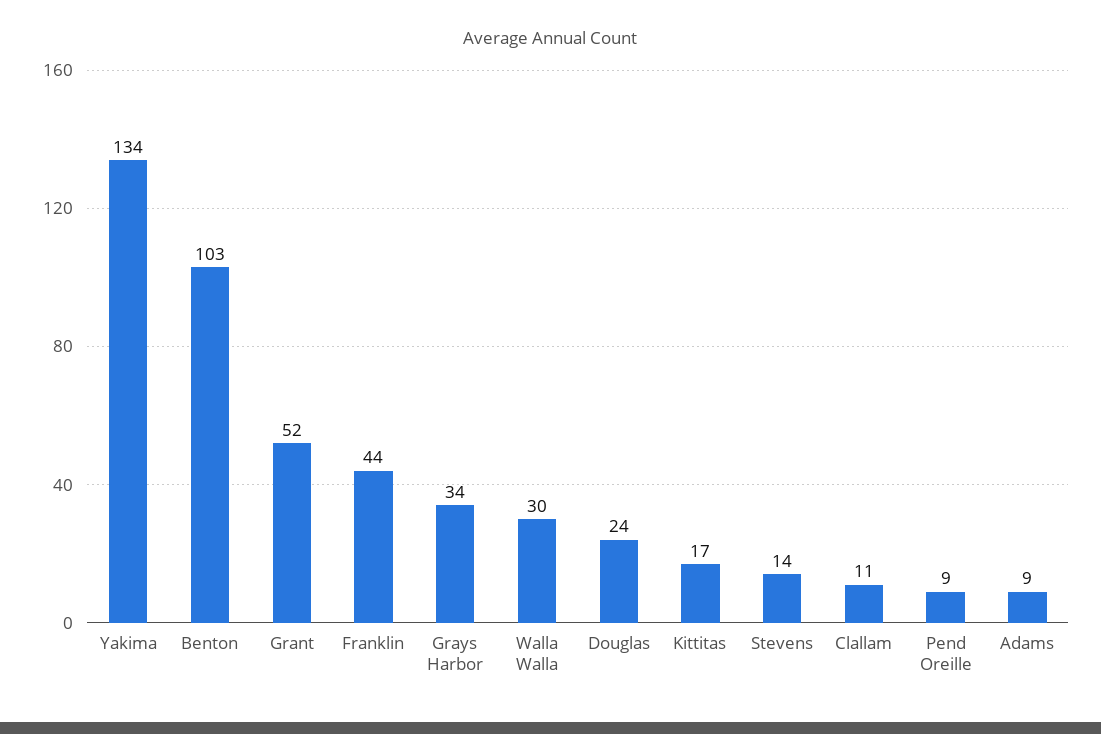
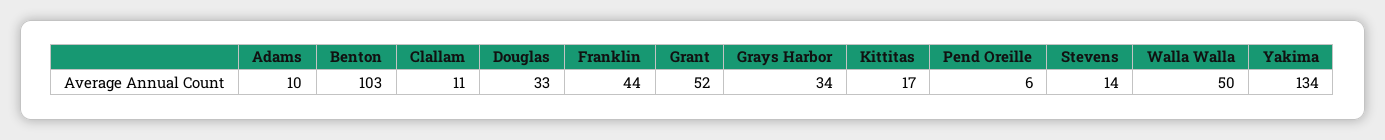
  {
    "Yakima": 134,
    "Benton": 103,
    "Grant": 52,
    "Franklin": 44,
    "Grays Harbor": 34,
-   "Walla Walla": 30,
+   "Walla Walla": 50,
-   "Douglas": 24,
+   "Douglas": 33,
    "Kittitas": 17,
    "Stevens": 14,
    "Clallam": 11,
-   "Pend Oreille": 9,
+   "Pend Oreille": 6,
-   "Adams": 9
+   "Adams": 10
  }

